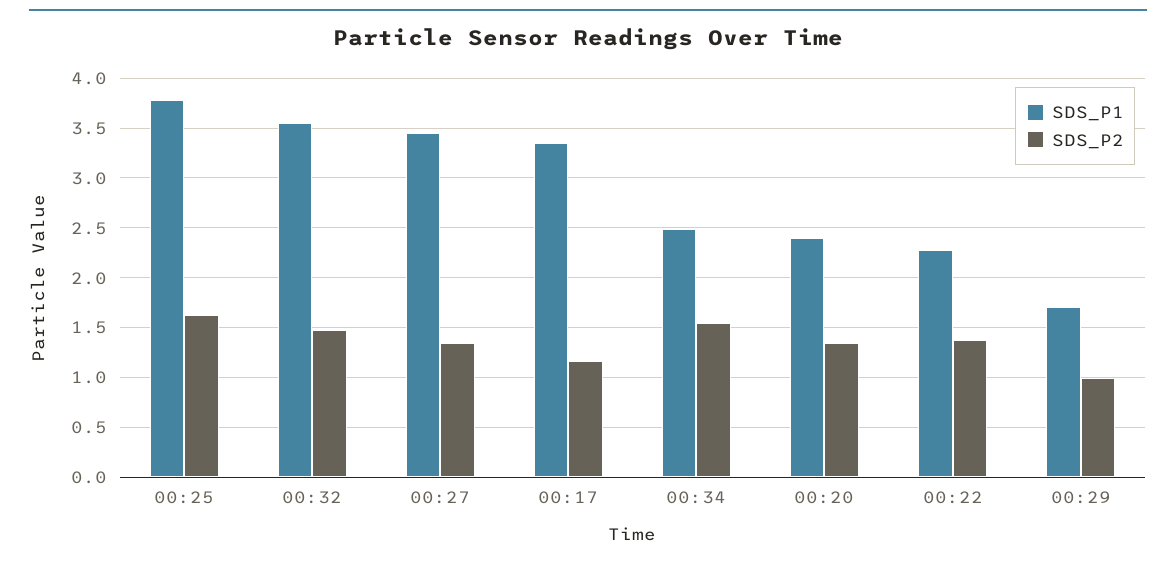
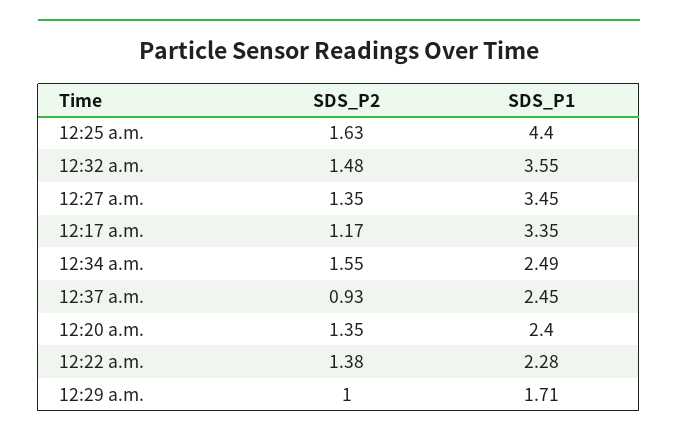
  {
    "SDS_P1": {
-     "00:25": 3.8,
+     "00:25": 4.4,
      "00:32": 3.55,
      "00:27": 3.45,
      "00:17": 3.35,
      "00:34": 2.49,
      "00:20": 2.4,
      "00:22": 2.28,
-     "00:29": 1.71
+     "00:29": 1.71,
+     "12:37 a.m.": 2.45
    },
    "SDS_P2": {
      "00:25": 1.63,
      "00:32": 1.48,
      "00:27": 1.35,
      "00:17": 1.17,
      "00:34": 1.55,
      "00:20": 1.35,
      "00:22": 1.38,
-     "00:29": 1
+     "00:29": 1,
+     "12:37 a.m.": 0.93
    }
  }

